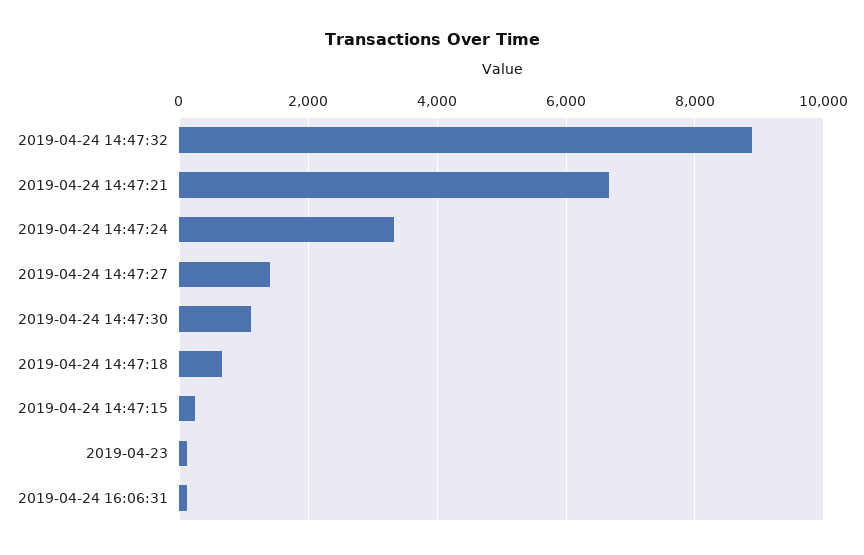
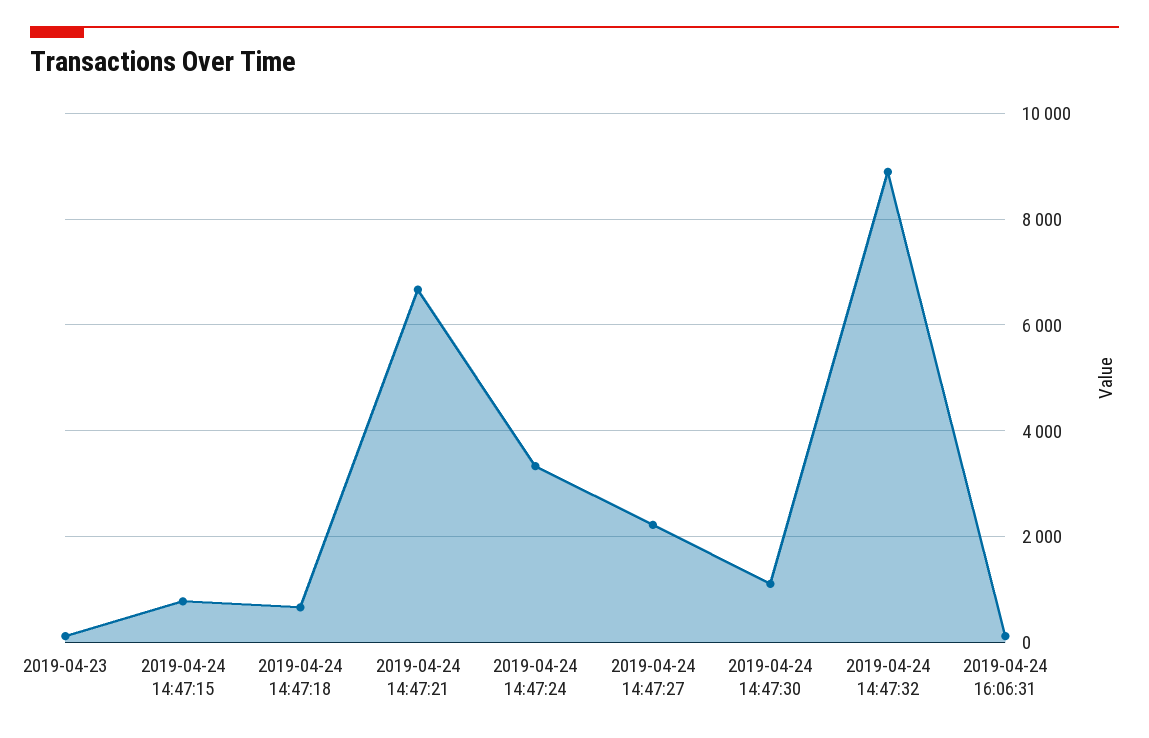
  {
    "2019-04-24 14:47:32": 8800,
    "2019-04-24 14:47:21": 6600,
    "2019-04-24 14:47:24": 3400,
-   "2019-04-24 14:47:27": 1400,
+   "2019-04-24 14:47:27": 2200,
    "2019-04-24 14:47:30": 1200,
    "2019-04-24 14:47:18": 600,
-   "2019-04-24 14:47:15": 200,
+   "2019-04-24 14:47:15": 800,
    "2019-04-23": 200,
    "2019-04-24 16:06:31": 200
  }

